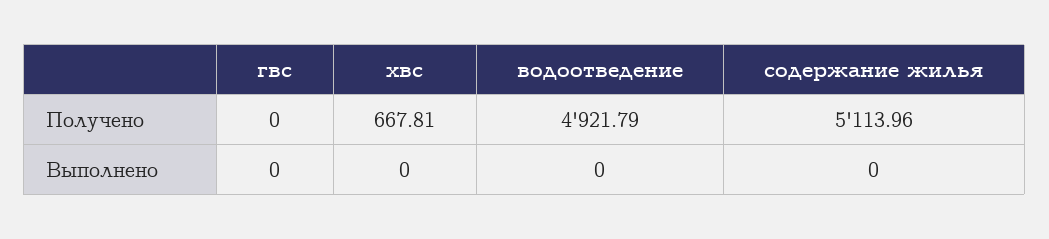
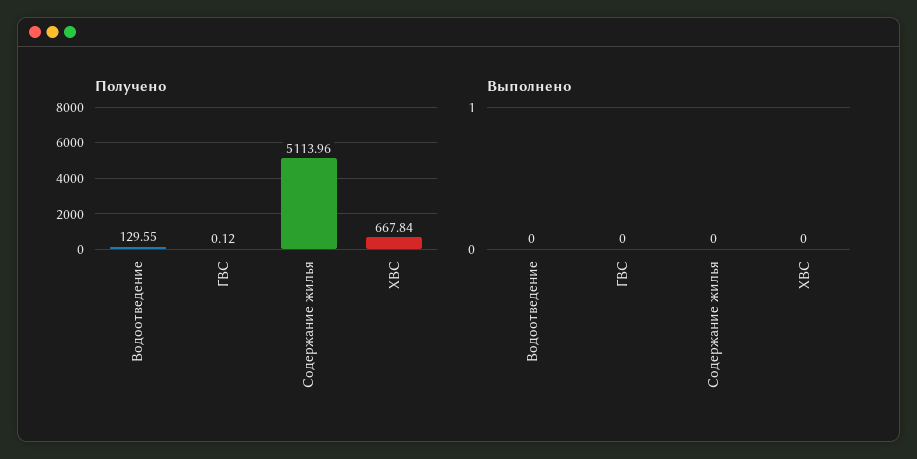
  {
    "Получено": {
-     "гвс": 0,
+     "гвс": 0.12,
-     "хвс": 667.81,
+     "хвс": 667.84,
-     "водоотведение": 4921.79,
+     "водоотведение": 129.55,
      "содержание жилья": 5113.96
    },
    "Выполнено": {
      "гвс": 0,
      "хвс": 0,
      "водоотведение": 0,
      "содержание жилья": 0
    }
  }

